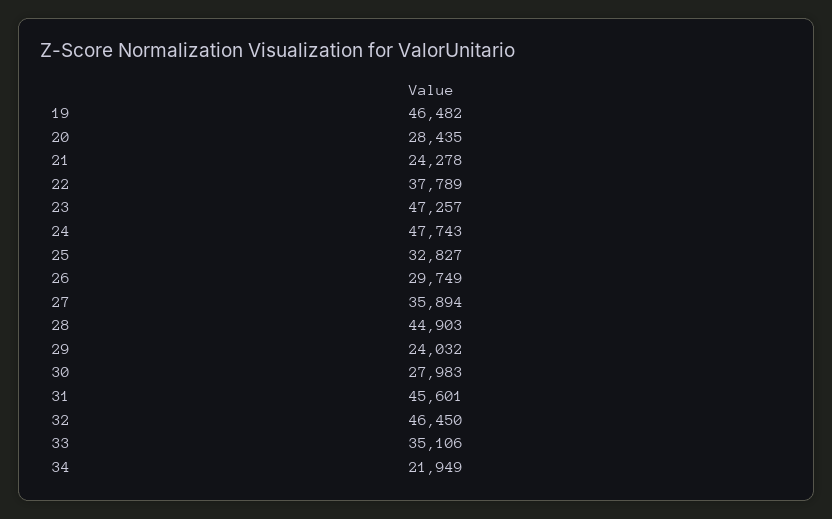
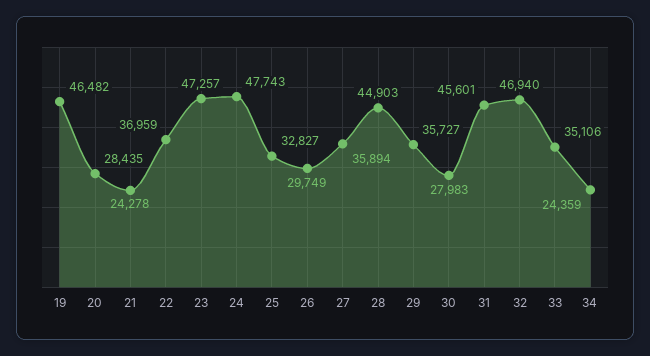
  {
    "19": 46482,
    "20": 28435,
    "21": 24278,
-   "22": 37789,
+   "22": 36959,
    "23": 47257,
    "24": 47743,
    "25": 32827,
    "26": 29749,
    "27": 35894,
    "28": 44903,
-   "29": 24032,
+   "29": 35727,
    "30": 27983,
    "31": 45601,
-   "32": 46450,
+   "32": 46940,
    "33": 35106,
-   "34": 21949
+   "34": 24359
  }

